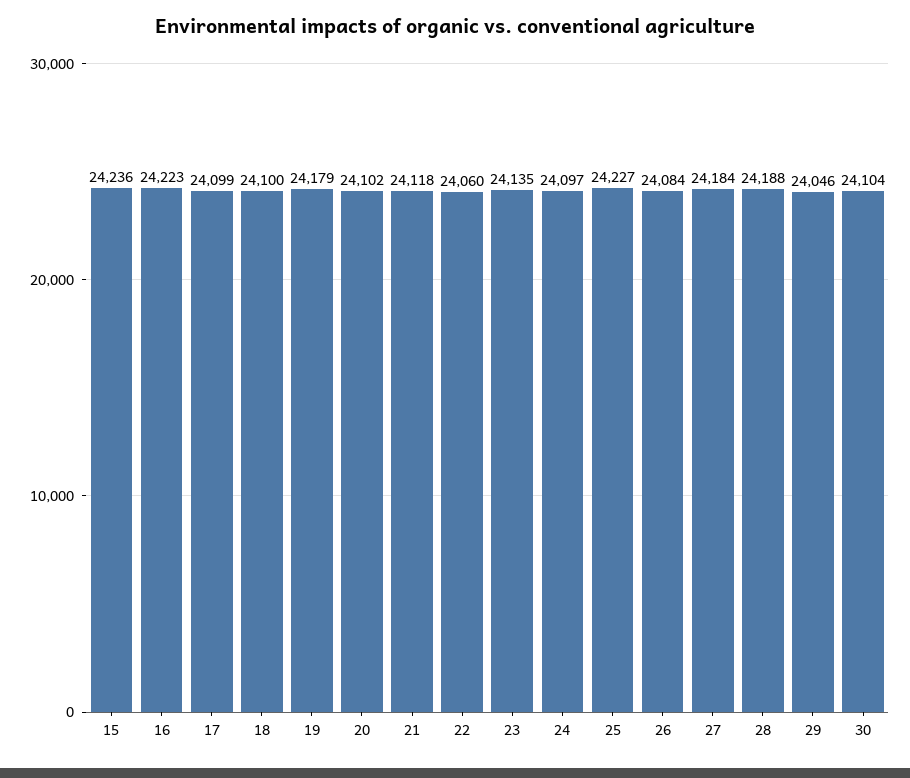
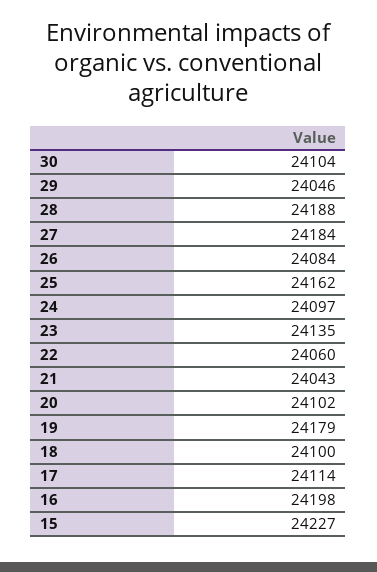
  {
-   "15": 24236,
+   "15": 24227,
-   "16": 24223,
+   "16": 24198,
-   "17": 24099,
+   "17": 24114,
    "18": 24100,
    "19": 24179,
    "20": 24102,
-   "21": 24118,
+   "21": 24043,
    "22": 24060,
    "23": 24135,
    "24": 24097,
-   "25": 24227,
+   "25": 24162,
    "26": 24084,
    "27": 24184,
    "28": 24188,
    "29": 24046,
    "30": 24104
  }

